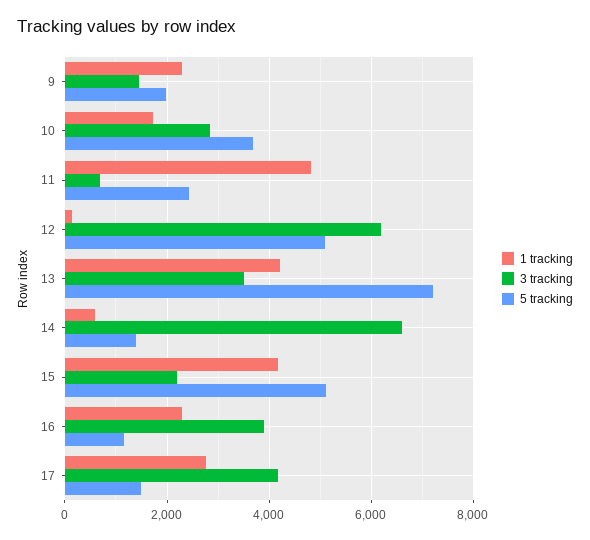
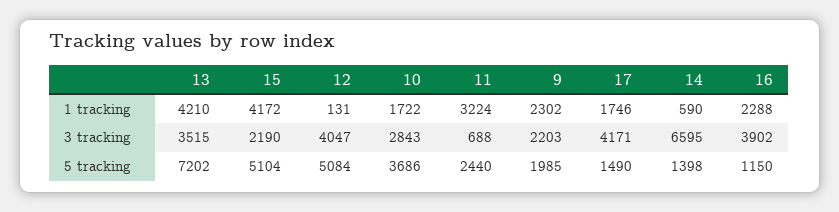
  {
    "1 tracking": {
      "9": 2302,
      "10": 1722,
-     "11": 4800,
+     "11": 3224,
      "12": 131,
      "13": 4210,
      "14": 590,
      "15": 4172,
      "16": 2288,
-     "17": 2800
+     "17": 1746
    },
    "3 tracking": {
-     "9": 1400,
+     "9": 2203,
      "10": 2843,
      "11": 688,
-     "12": 6200,
+     "12": 4047,
      "13": 3515,
      "14": 6595,
      "15": 2190,
      "16": 3902,
      "17": 4171
    },
    "5 tracking": {
      "9": 1985,
      "10": 3686,
      "11": 2440,
      "12": 5084,
      "13": 7202,
      "14": 1398,
      "15": 5104,
      "16": 1150,
      "17": 1490
    }
  }

